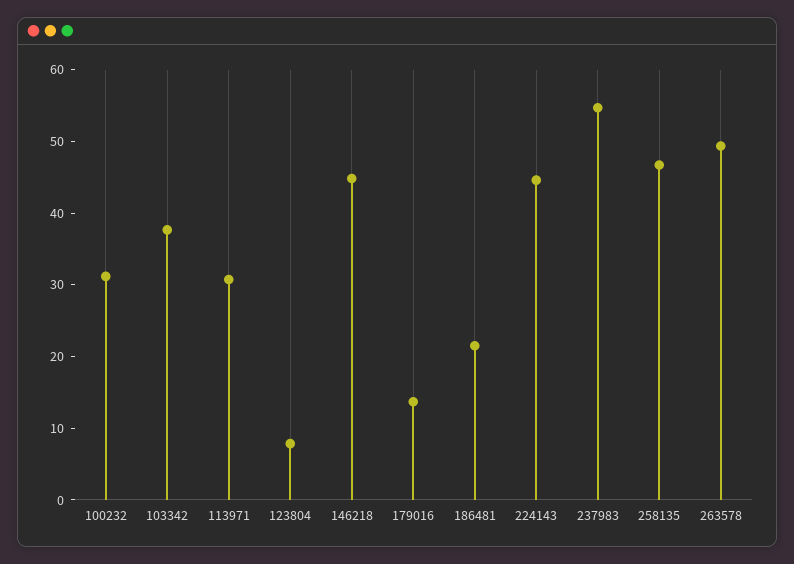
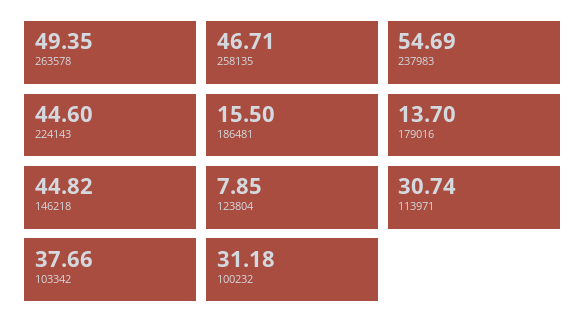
  {
    "100232": 31.18,
    "103342": 37.66,
    "113971": 30.74,
    "123804": 7.85,
    "146218": 44.82,
    "179016": 13.7,
-   "186481": 22,
+   "186481": 15.5,
    "224143": 44.6,
    "237983": 54.69,
    "258135": 46.71,
    "263578": 49.35
  }

